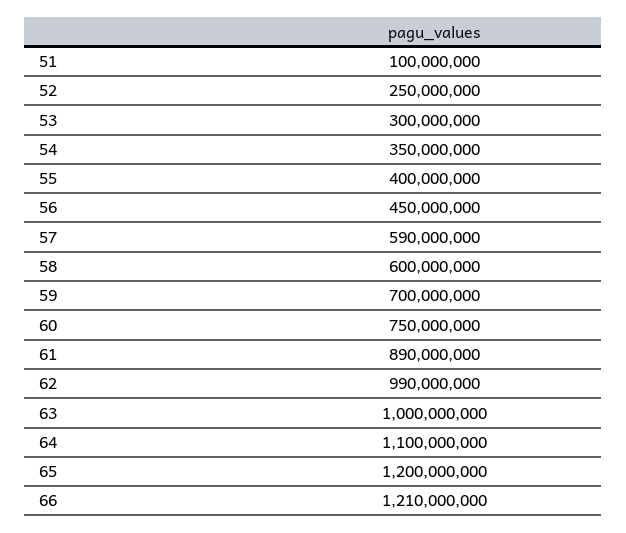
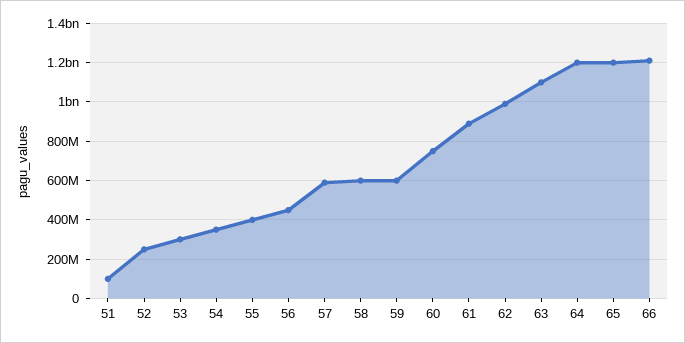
  {
    "51": 100000000,
    "52": 250000000,
    "53": 300000000,
    "54": 350000000,
    "55": 400000000,
    "56": 450000000,
    "57": 590000000,
    "58": 600000000,
-   "59": 700000000,
+   "59": 600000000,
    "60": 750000000,
    "61": 890000000,
    "62": 990000000,
-   "63": 1000000000,
+   "63": 1100000000,
-   "64": 1100000000,
+   "64": 1200000000,
    "65": 1200000000,
    "66": 1210000000
  }

